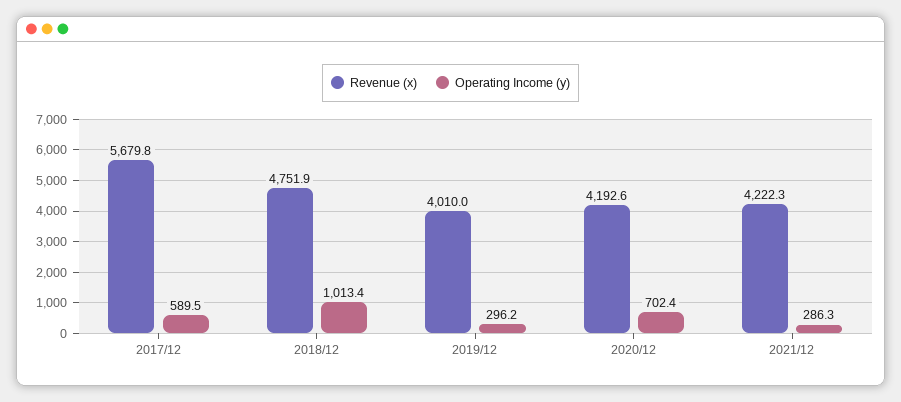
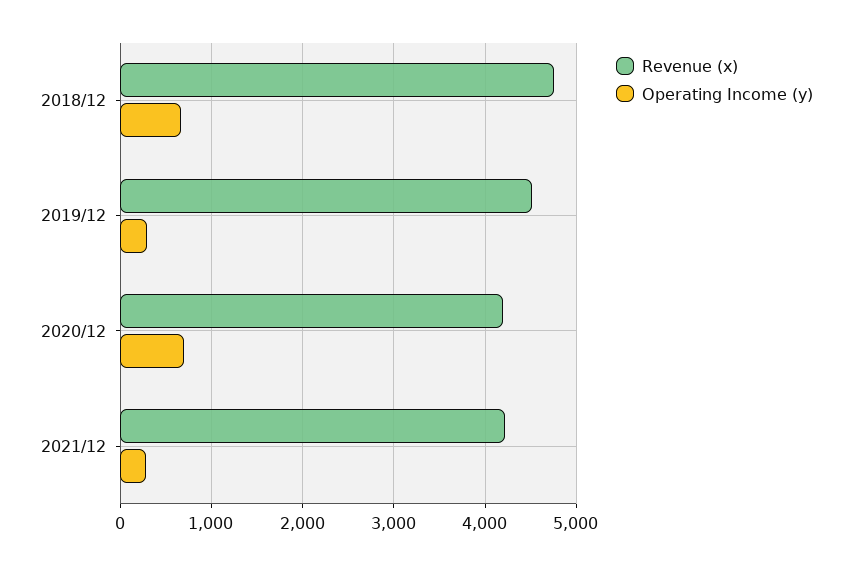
  {
    "Revenue (x)": {
-     "2017/12": 5679.8,
      "2018/12": 4751.9,
-     "2019/12": 4010,
+     "2019/12": 4500,
      "2020/12": 4192.6,
      "2021/12": 4222.3
    },
    "Operating Income (y)": {
-     "2017/12": 589.5,
-     "2018/12": 1013.4,
+     "2018/12": 700,
      "2019/12": 296.2,
      "2020/12": 702.4,
      "2021/12": 286.3
    }
  }

